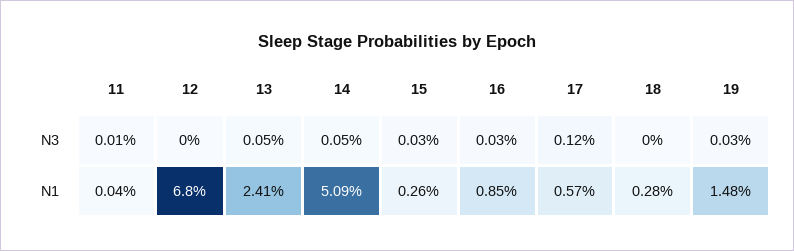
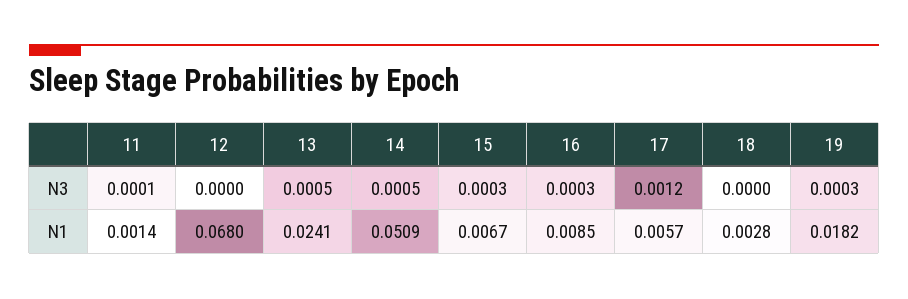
  {
    "11": {
      "N3": 0.0001,
-     "N1": 0.0004
+     "N1": 0.0014
    },
    "12": {
      "N3": 0,
      "N1": 0.068
    },
    "13": {
      "N3": 0.0005,
      "N1": 0.0241
    },
    "14": {
      "N3": 0.0005,
      "N1": 0.0509
    },
    "15": {
      "N3": 0.0003,
-     "N1": 0.0026
+     "N1": 0.0067
    },
    "16": {
      "N3": 0.0003,
      "N1": 0.0085
    },
    "17": {
      "N3": 0.0012,
      "N1": 0.0057
    },
    "18": {
      "N3": 0,
      "N1": 0.0028
    },
    "19": {
      "N3": 0.0003,
-     "N1": 0.0148
+     "N1": 0.0182
    }
  }

